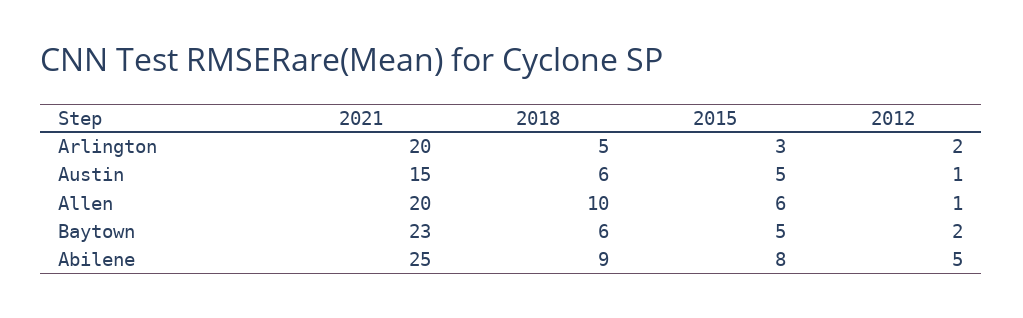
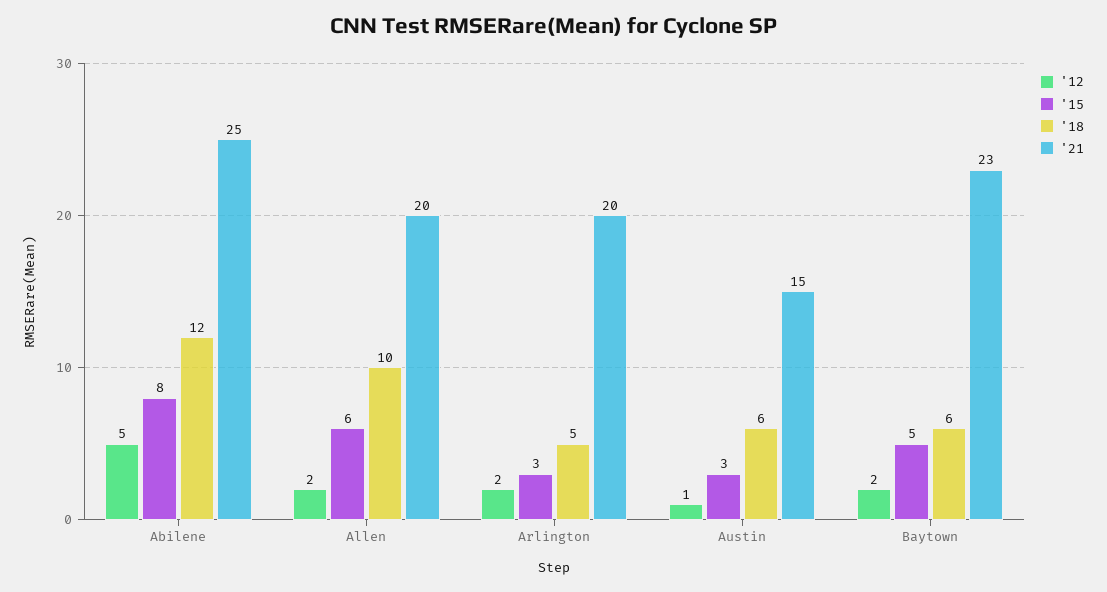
  {
    "2021": {
      "Arlington": 20,
      "Austin": 15,
      "Allen": 20,
      "Baytown": 23,
      "Abilene": 25
    },
    "2018": {
      "Arlington": 5,
      "Austin": 6,
      "Allen": 10,
      "Baytown": 6,
-     "Abilene": 9
+     "Abilene": 12
    },
    "2015": {
      "Arlington": 3,
-     "Austin": 5,
+     "Austin": 3,
      "Allen": 6,
      "Baytown": 5,
      "Abilene": 8
    },
    "2012": {
      "Arlington": 2,
      "Austin": 1,
-     "Allen": 1,
+     "Allen": 2,
      "Baytown": 2,
      "Abilene": 5
    }
  }

